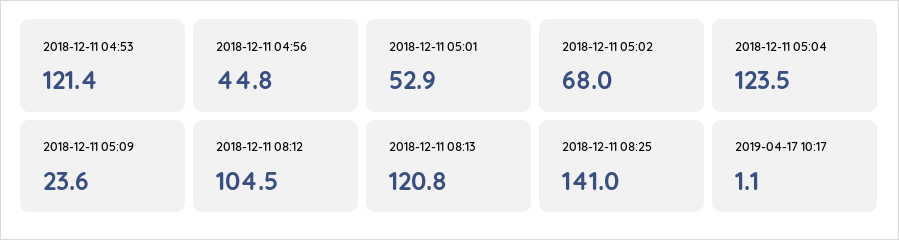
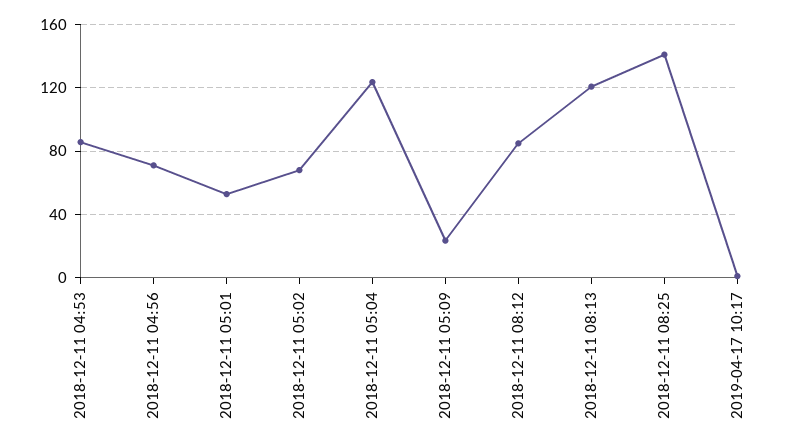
  {
-   "2018-12-11 04:53": 121.4,
+   "2018-12-11 04:53": 85,
-   "2018-12-11 04:56": 44.8,
+   "2018-12-11 04:56": 70,
    "2018-12-11 05:01": 52.9,
    "2018-12-11 05:02": 68,
    "2018-12-11 05:04": 123.5,
    "2018-12-11 05:09": 23.6,
-   "2018-12-11 08:12": 104.5,
+   "2018-12-11 08:12": 85,
    "2018-12-11 08:13": 120.8,
    "2018-12-11 08:25": 141,
    "2019-04-17 10:17": 1.1
  }

